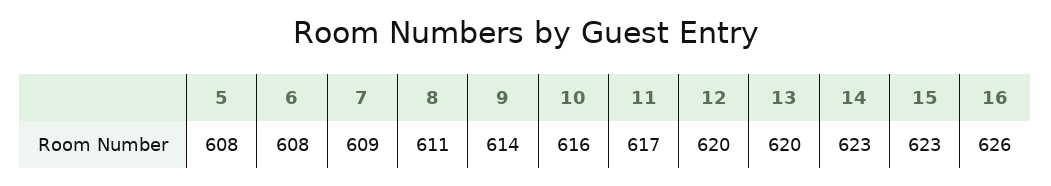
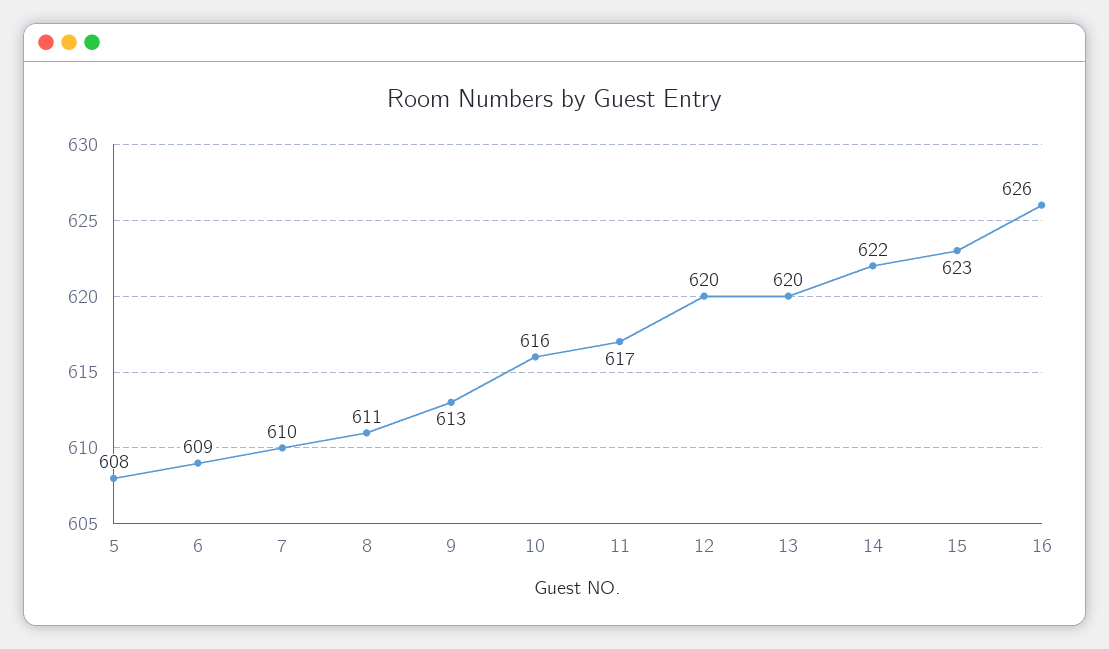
  {
    "5": 608,
-   "6": 608,
+   "6": 609,
-   "7": 609,
+   "7": 610,
    "8": 611,
-   "9": 614,
+   "9": 613,
    "10": 616,
    "11": 617,
    "12": 620,
    "13": 620,
-   "14": 623,
+   "14": 622,
    "15": 623,
    "16": 626
  }

